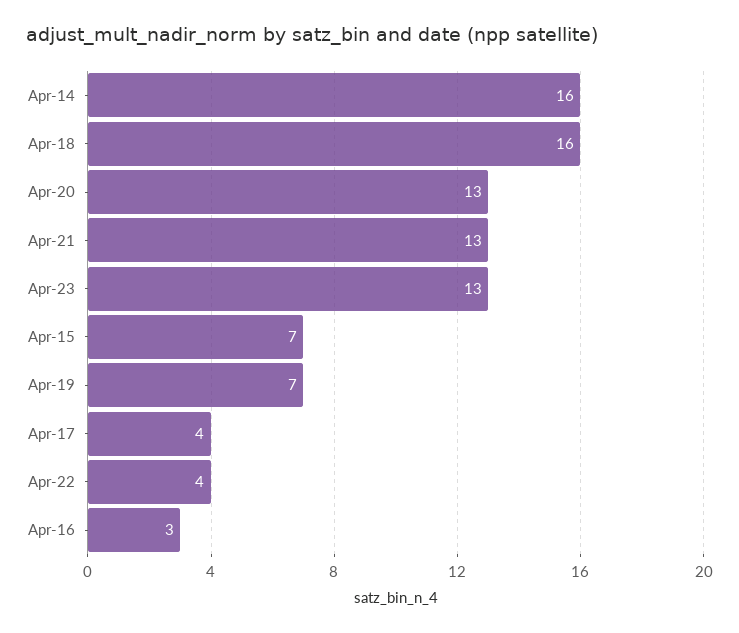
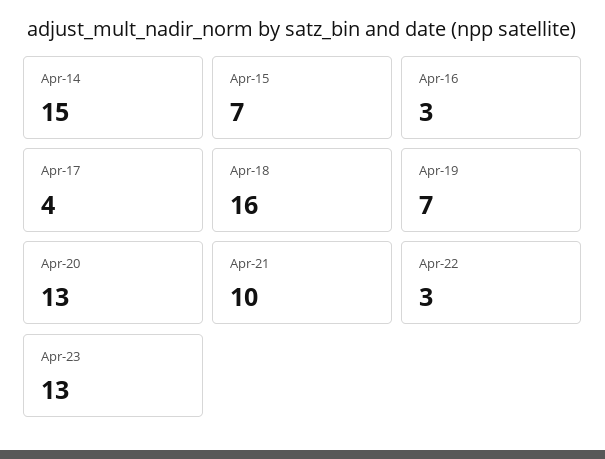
  {
-   "Apr-14": 16,
+   "Apr-14": 15,
    "Apr-18": 16,
    "Apr-20": 13,
-   "Apr-21": 13,
+   "Apr-21": 10,
    "Apr-23": 13,
    "Apr-15": 7,
    "Apr-19": 7,
    "Apr-17": 4,
-   "Apr-22": 4,
+   "Apr-22": 3,
    "Apr-16": 3
  }

